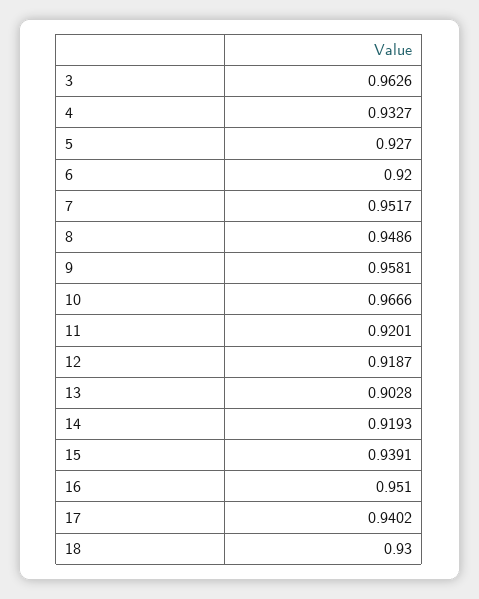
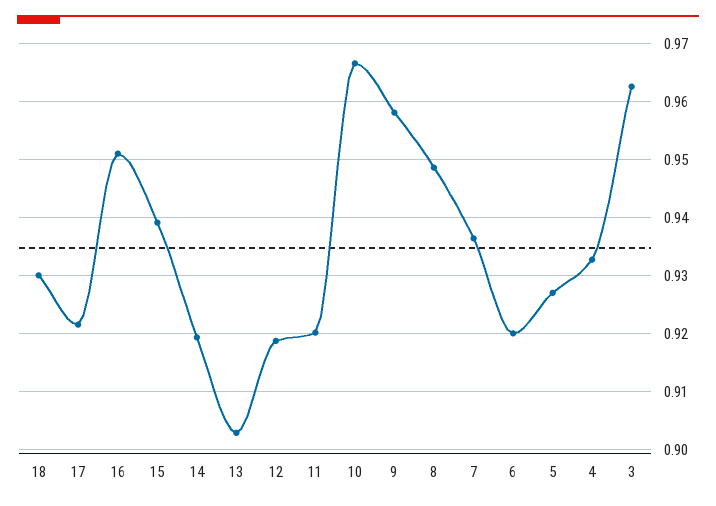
  {
    "3": 0.9626,
    "4": 0.9327,
    "5": 0.927,
    "6": 0.92,
-   "7": 0.9517,
+   "7": 0.936,
    "8": 0.9486,
    "9": 0.9581,
    "10": 0.9666,
    "11": 0.9201,
    "12": 0.9187,
    "13": 0.9028,
    "14": 0.9193,
    "15": 0.9391,
    "16": 0.951,
-   "17": 0.9402,
+   "17": 0.922,
    "18": 0.93
  }

